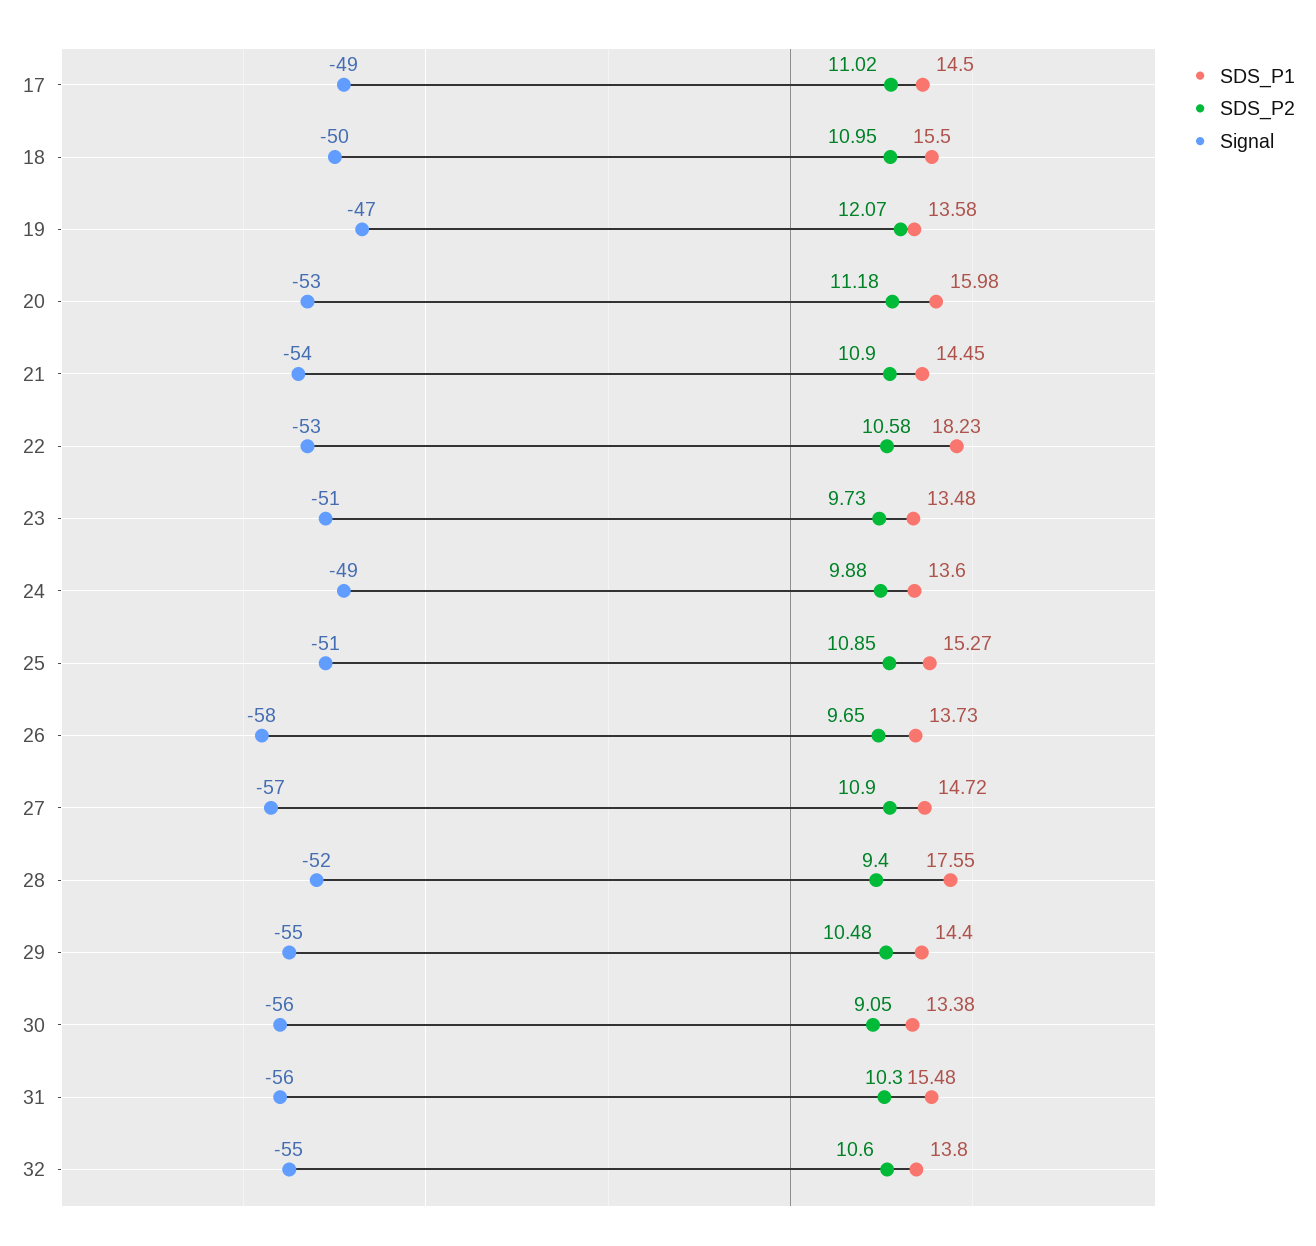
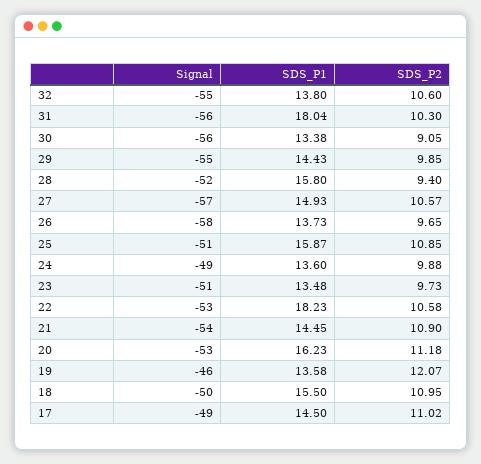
  {
    "SDS_P1": {
      "17": 14.5,
      "18": 15.5,
      "19": 13.58,
-     "20": 15.98,
+     "20": 16.23,
      "21": 14.45,
      "22": 18.23,
      "23": 13.48,
      "24": 13.6,
-     "25": 15.27,
+     "25": 15.87,
      "26": 13.73,
-     "27": 14.72,
+     "27": 14.93,
-     "28": 17.55,
+     "28": 15.8,
-     "29": 14.4,
+     "29": 14.43,
      "30": 13.38,
-     "31": 15.48,
+     "31": 18.04,
      "32": 13.8
    },
    "SDS_P2": {
      "17": 11.02,
      "18": 10.95,
      "19": 12.07,
      "20": 11.18,
      "21": 10.9,
      "22": 10.58,
      "23": 9.73,
      "24": 9.88,
      "25": 10.85,
      "26": 9.65,
-     "27": 10.9,
+     "27": 10.57,
      "28": 9.4,
-     "29": 10.48,
+     "29": 9.85,
      "30": 9.05,
      "31": 10.3,
      "32": 10.6
    },
    "Signal": {
      "17": -49,
      "18": -50,
-     "19": -47,
+     "19": -46,
      "20": -53,
      "21": -54,
      "22": -53,
      "23": -51,
      "24": -49,
      "25": -51,
      "26": -58,
      "27": -57,
      "28": -52,
      "29": -55,
      "30": -56,
      "31": -56,
      "32": -55
    }
  }

